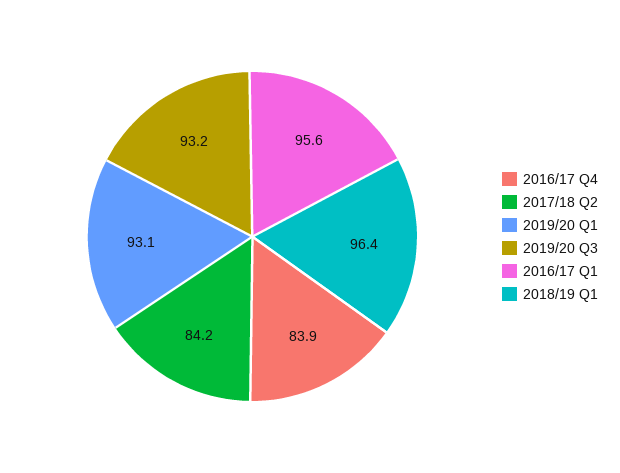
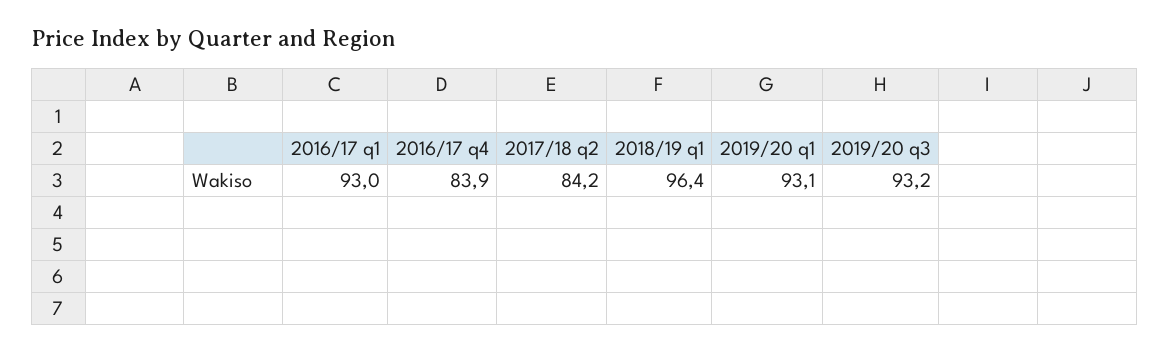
  {
    "2016/17 Q4": 83.9,
    "2017/18 Q2": 84.2,
    "2019/20 Q1": 93.1,
    "2019/20 Q3": 93.2,
-   "2016/17 Q1": 95.6,
+   "2016/17 Q1": 93,
    "2018/19 Q1": 96.4
  }

